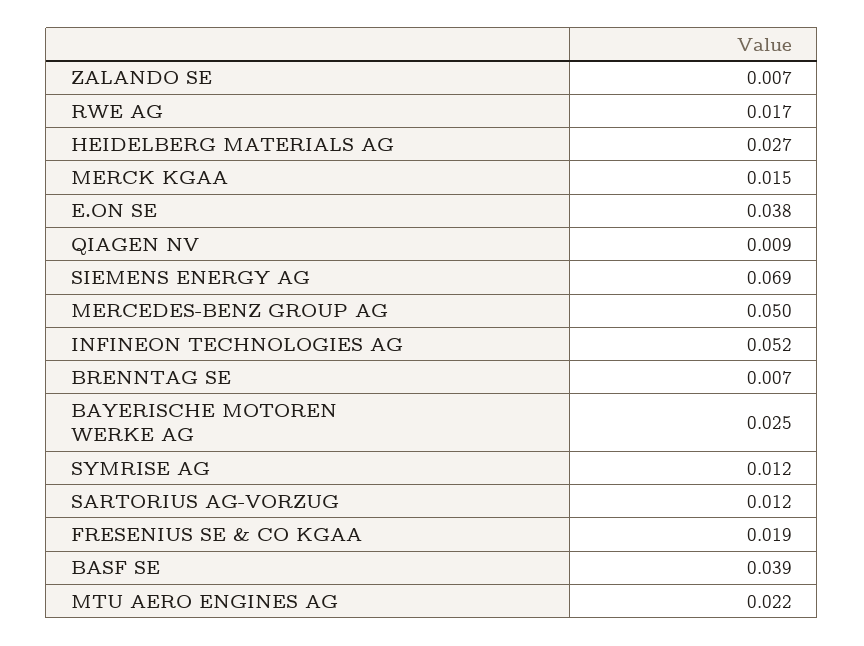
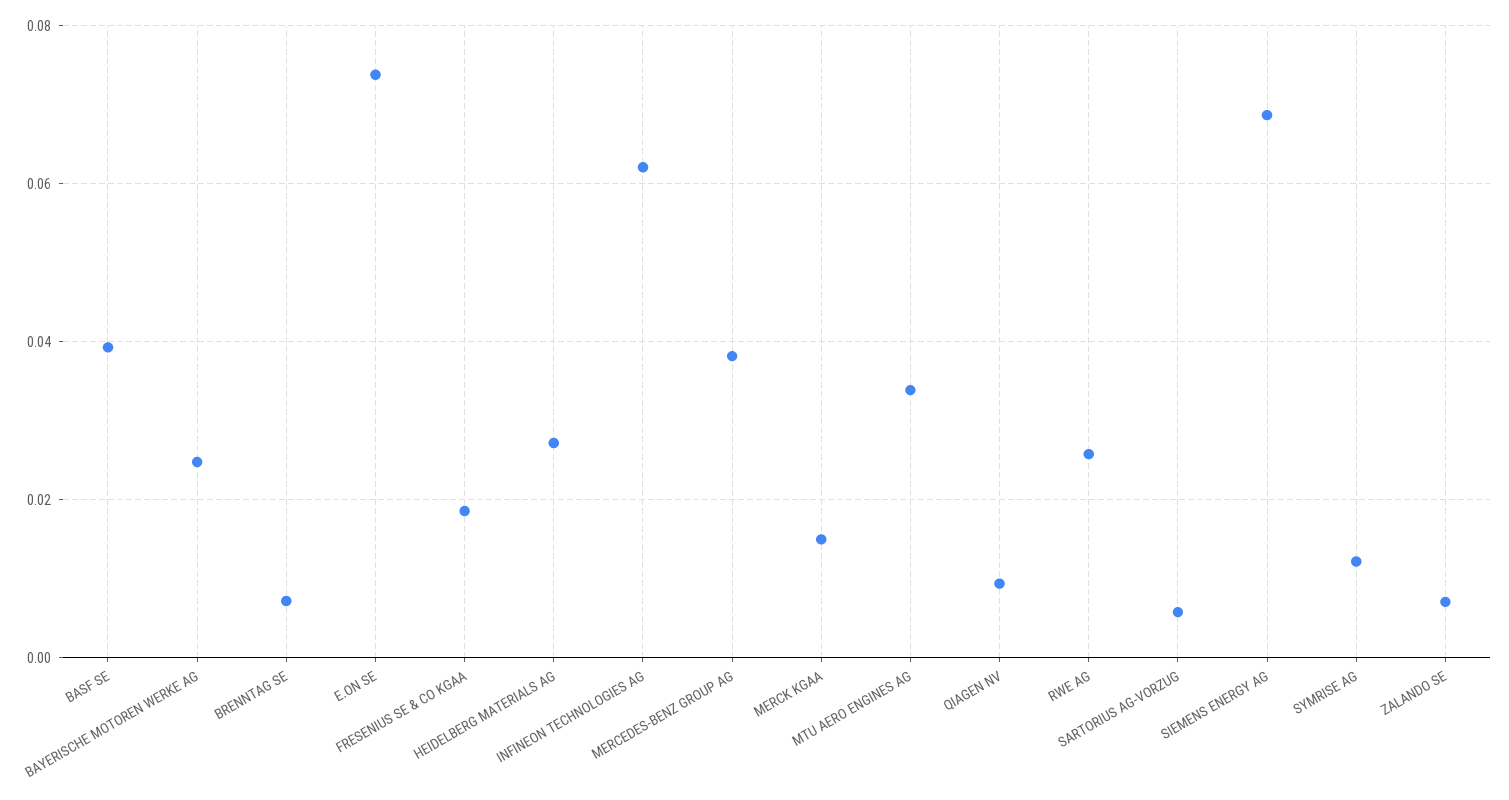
  {
    "ZALANDO SE": 0.007,
-   "RWE AG": 0.017,
+   "RWE AG": 0.026,
    "HEIDELBERG MATERIALS AG": 0.027,
    "MERCK KGAA": 0.015,
-   "E.ON SE": 0.038,
+   "E.ON SE": 0.074,
    "QIAGEN NV": 0.009,
    "SIEMENS ENERGY AG": 0.069,
-   "MERCEDES-BENZ GROUP AG": 0.05,
+   "MERCEDES-BENZ GROUP AG": 0.038,
-   "INFINEON TECHNOLOGIES AG": 0.052,
+   "INFINEON TECHNOLOGIES AG": 0.062,
    "BRENNTAG SE": 0.007,
    "BAYERISCHE MOTOREN WERKE AG": 0.025,
    "SYMRISE AG": 0.012,
-   "SARTORIUS AG-VORZUG": 0.012,
+   "SARTORIUS AG-VORZUG": 0.006,
    "FRESENIUS SE & CO KGAA": 0.019,
    "BASF SE": 0.039,
-   "MTU AERO ENGINES AG": 0.022
+   "MTU AERO ENGINES AG": 0.034
  }

